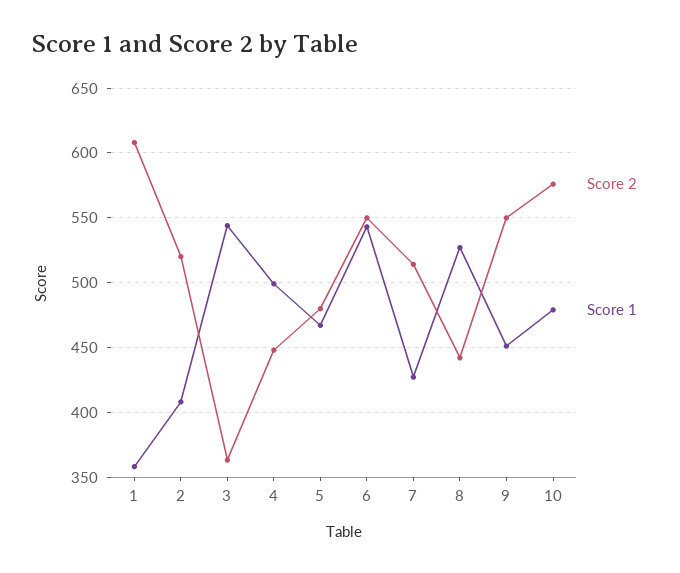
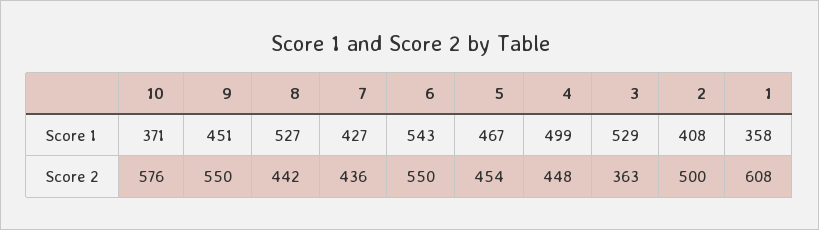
  {
    "Score 2": {
      "1": 608,
-     "2": 520,
+     "2": 500,
      "3": 363,
      "4": 448,
-     "5": 480,
+     "5": 454,
      "6": 550,
-     "7": 515,
+     "7": 436,
      "8": 442,
      "9": 550,
      "10": 576
    },
    "Score 1": {
      "1": 358,
      "2": 408,
-     "3": 545,
+     "3": 529,
      "4": 499,
      "5": 467,
      "6": 543,
      "7": 427,
      "8": 527,
      "9": 451,
-     "10": 480
+     "10": 371
    }
  }

